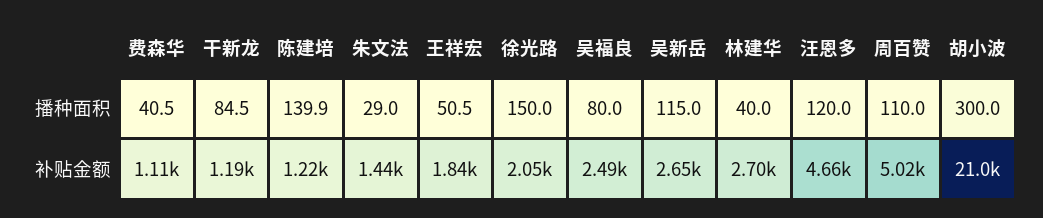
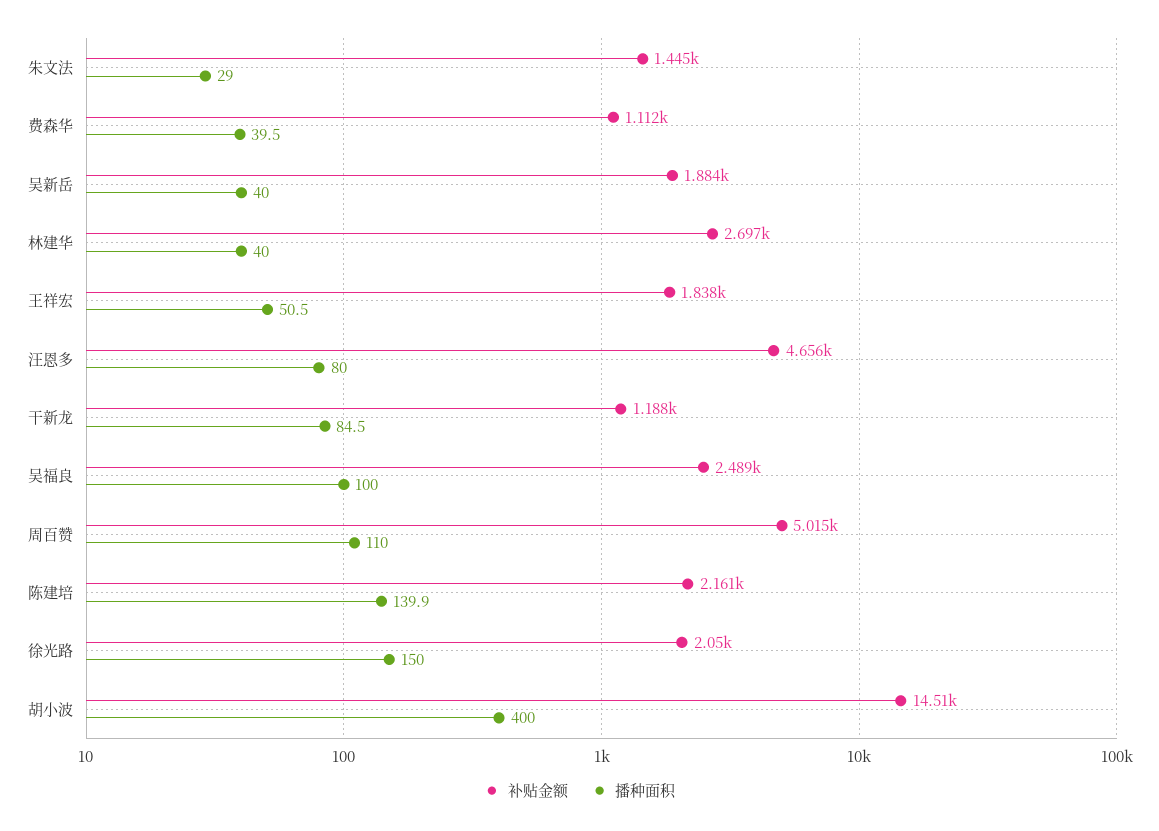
  {
    "播种面积": {
-     "费森华": 40.5,
+     "费森华": 39.5,
      "干新龙": 84.5,
      "陈建培": 139.9,
      "朱文法": 29,
      "王祥宏": 50.5,
      "徐光路": 150,
-     "吴福良": 80,
+     "吴福良": 100,
-     "吴新岳": 115,
+     "吴新岳": 40,
      "林建华": 40,
-     "汪恩多": 120,
+     "汪恩多": 80,
      "周百赞": 110,
-     "胡小波": 300
+     "胡小波": 400
    },
    "补贴金额": {
      "费森华": 1112,
      "干新龙": 1188,
-     "陈建培": 1220,
+     "陈建培": 2161,
      "朱文法": 1445,
      "王祥宏": 1838,
      "徐光路": 2050,
      "吴福良": 2489,
-     "吴新岳": 2650,
+     "吴新岳": 1884,
      "林建华": 2697,
      "汪恩多": 4656,
      "周百赞": 5015,
-     "胡小波": 21000
+     "胡小波": 14510
    }
  }

